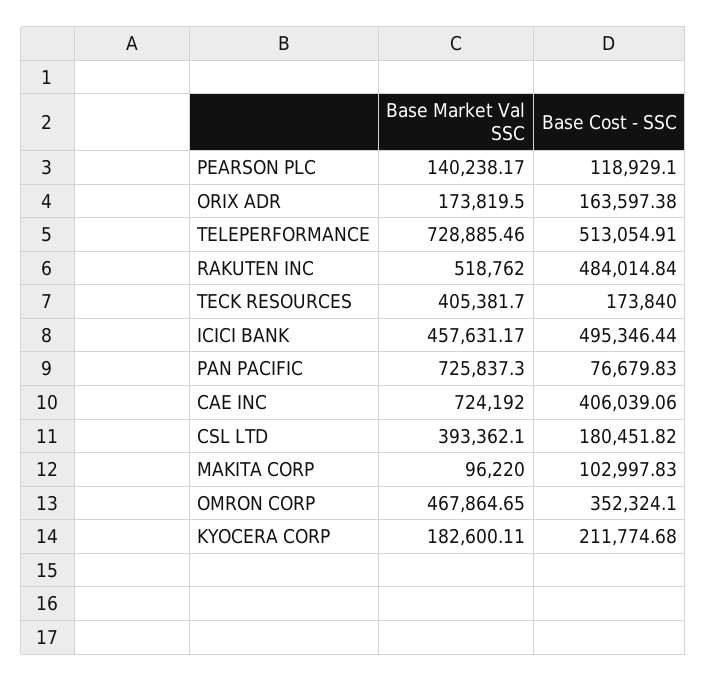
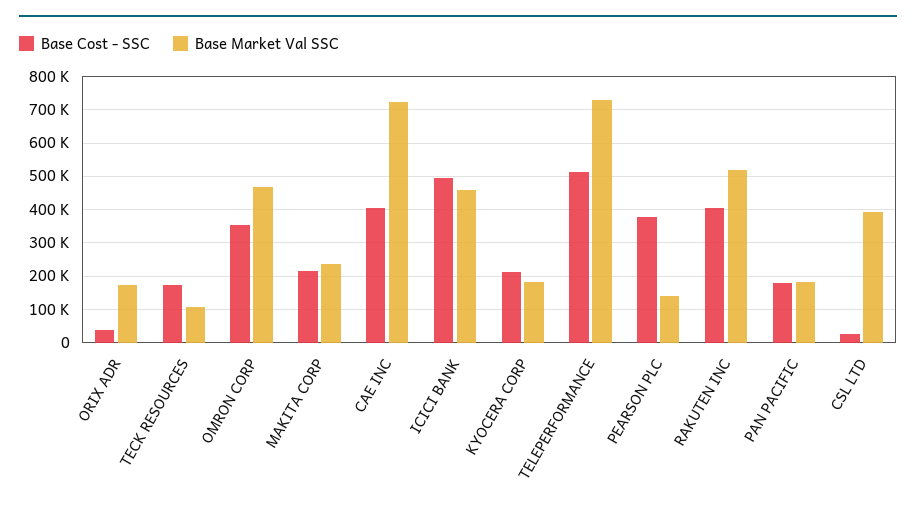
  {
    "Base Market Val SSC": {
      "PEARSON PLC": 140238.17,
      "ORIX ADR": 173819.5,
      "TELEPERFORMANCE": 728885.46,
      "RAKUTEN INC": 518762,
-     "TECK RESOURCES": 405381.7,
+     "TECK RESOURCES": 100000,
      "ICICI BANK": 457631.17,
-     "PAN PACIFIC": 725837.3,
+     "PAN PACIFIC": 180000,
      "CAE INC": 724192,
      "CSL LTD": 393362.1,
-     "MAKITA CORP": 96220,
+     "MAKITA CORP": 240000,
      "OMRON CORP": 467864.65,
      "KYOCERA CORP": 182600.11
    },
    "Base Cost - SSC": {
-     "PEARSON PLC": 118929.1,
+     "PEARSON PLC": 380000,
-     "ORIX ADR": 163597.38,
+     "ORIX ADR": 40000,
      "TELEPERFORMANCE": 513054.91,
-     "RAKUTEN INC": 484014.84,
+     "RAKUTEN INC": 400000,
      "TECK RESOURCES": 173840,
      "ICICI BANK": 495346.44,
-     "PAN PACIFIC": 76679.83,
+     "PAN PACIFIC": 180000,
      "CAE INC": 406039.06,
-     "CSL LTD": 180451.82,
+     "CSL LTD": 20000,
-     "MAKITA CORP": 102997.83,
+     "MAKITA CORP": 220000,
      "OMRON CORP": 352324.1,
      "KYOCERA CORP": 211774.68
    }
  }

